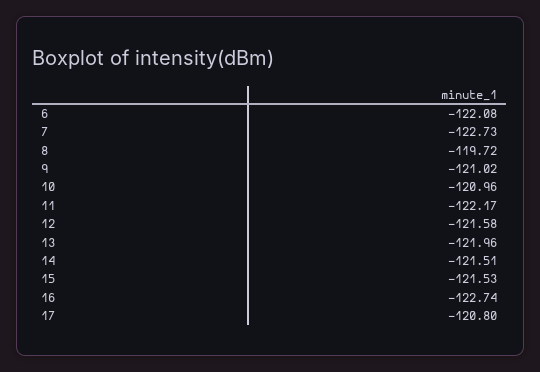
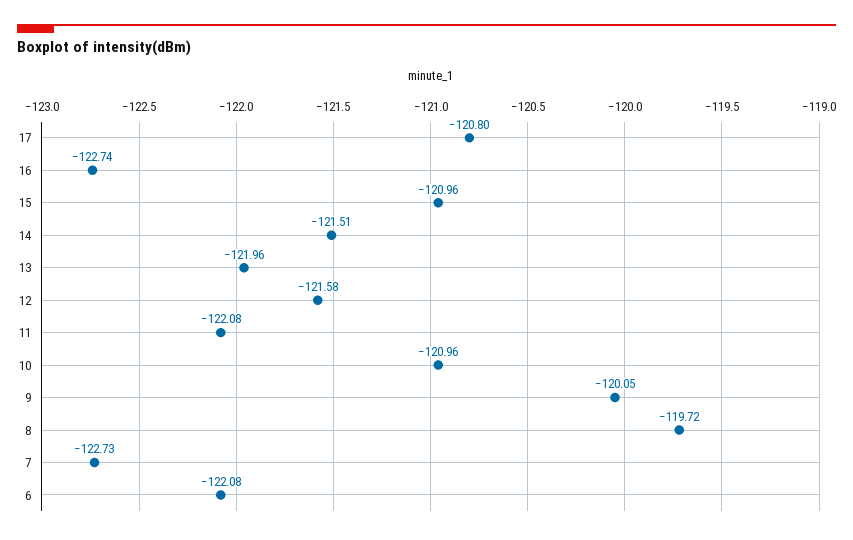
  {
    "6": -122.08,
    "7": -122.73,
    "8": -119.72,
-   "9": -121.02,
+   "9": -120.05,
    "10": -120.96,
-   "11": -122.17,
+   "11": -122.08,
    "12": -121.58,
    "13": -121.96,
    "14": -121.51,
-   "15": -121.53,
+   "15": -120.96,
    "16": -122.74,
    "17": -120.8
  }

